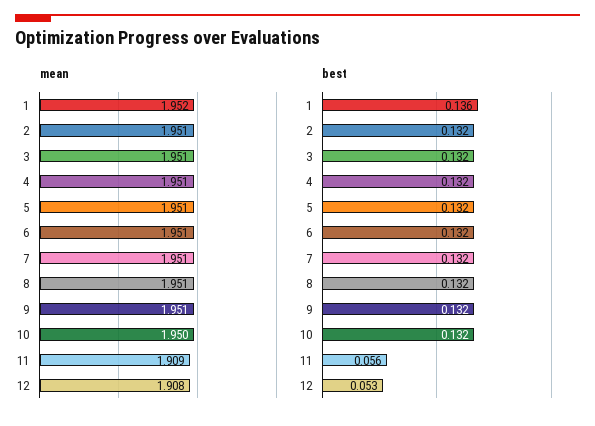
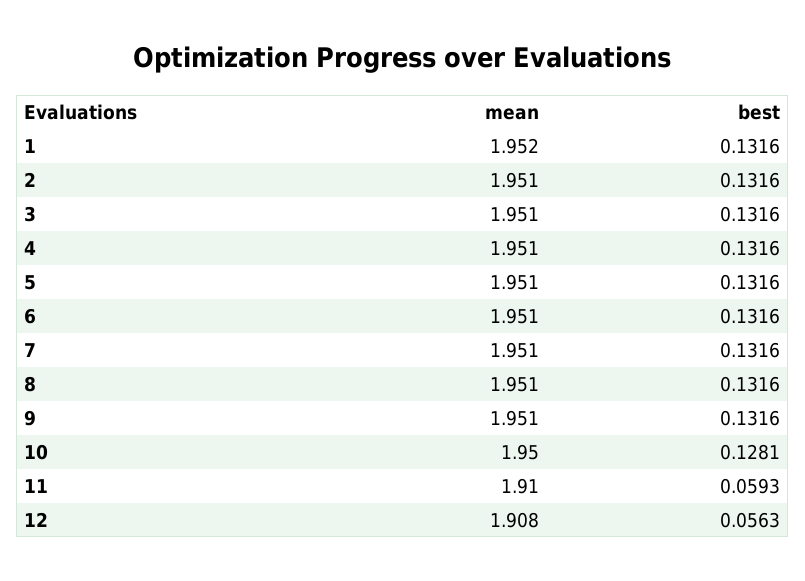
  {
    "mean": {
      "1": 1.952,
      "2": 1.951,
      "3": 1.951,
      "4": 1.951,
      "5": 1.951,
      "6": 1.951,
      "7": 1.951,
      "8": 1.951,
      "9": 1.951,
      "10": 1.95,
-     "11": 1.909,
+     "11": 1.91,
      "12": 1.908
    },
    "best": {
-     "1": 0.136,
+     "1": 0.1316,
      "2": 0.1316,
      "3": 0.1316,
      "4": 0.1316,
      "5": 0.1316,
      "6": 0.1316,
      "7": 0.1316,
      "8": 0.1316,
      "9": 0.1316,
-     "10": 0.132,
+     "10": 0.1281,
-     "11": 0.056,
+     "11": 0.0593,
-     "12": 0.053
+     "12": 0.0563
    }
  }

